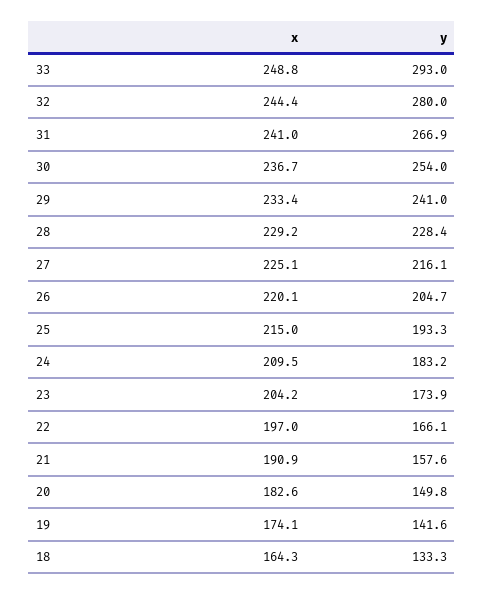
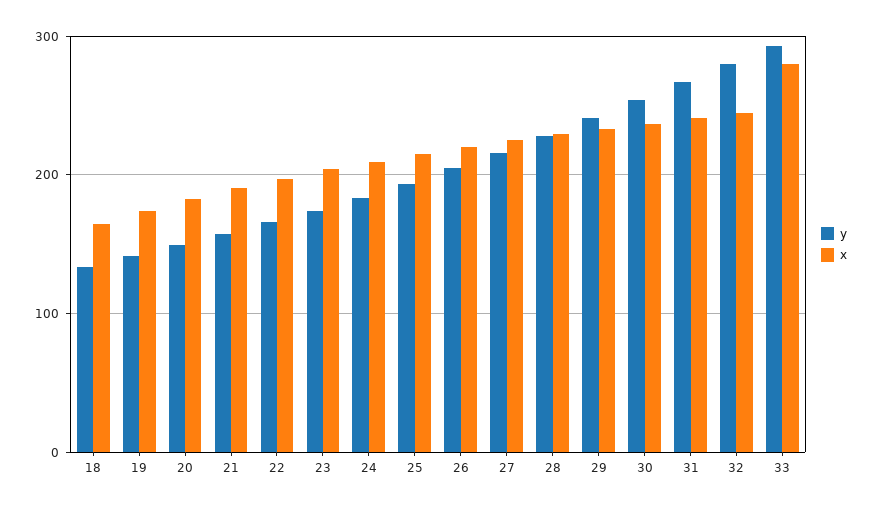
  {
    "x": {
-     "33": 248.8,
+     "33": 280,
      "32": 244.4,
      "31": 241,
      "30": 236.7,
      "29": 233.4,
      "28": 229.2,
      "27": 225.1,
      "26": 220.1,
      "25": 215,
      "24": 209.5,
      "23": 204.2,
      "22": 197,
      "21": 190.9,
      "20": 182.6,
      "19": 174.1,
      "18": 164.3
    },
    "y": {
      "33": 293,
      "32": 280,
      "31": 266.9,
      "30": 254,
      "29": 241,
      "28": 228.4,
      "27": 216.1,
      "26": 204.7,
      "25": 193.3,
      "24": 183.2,
      "23": 173.9,
      "22": 166.1,
      "21": 157.6,
      "20": 149.8,
      "19": 141.6,
      "18": 133.3
    }
  }

